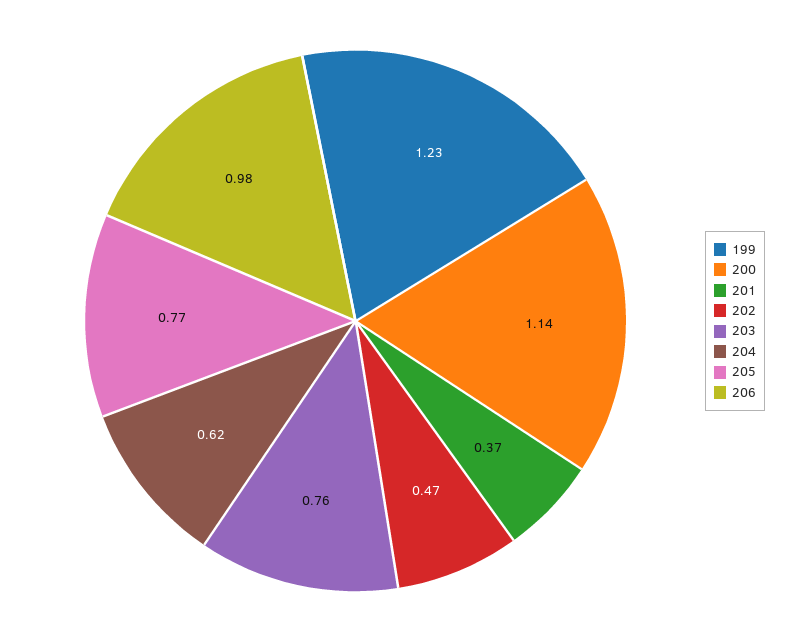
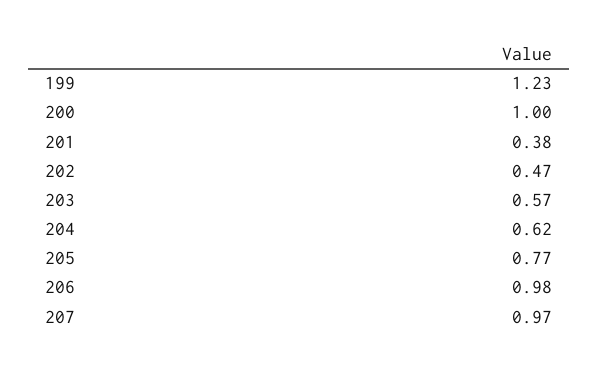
  {
    "199": 1.23,
-   "200": 1.14,
+   "200": 1,
-   "201": 0.37,
+   "201": 0.38,
    "202": 0.47,
-   "203": 0.76,
+   "203": 0.57,
    "204": 0.62,
    "205": 0.77,
-   "206": 0.98
+   "206": 0.98,
+   "207": 0.97
  }

